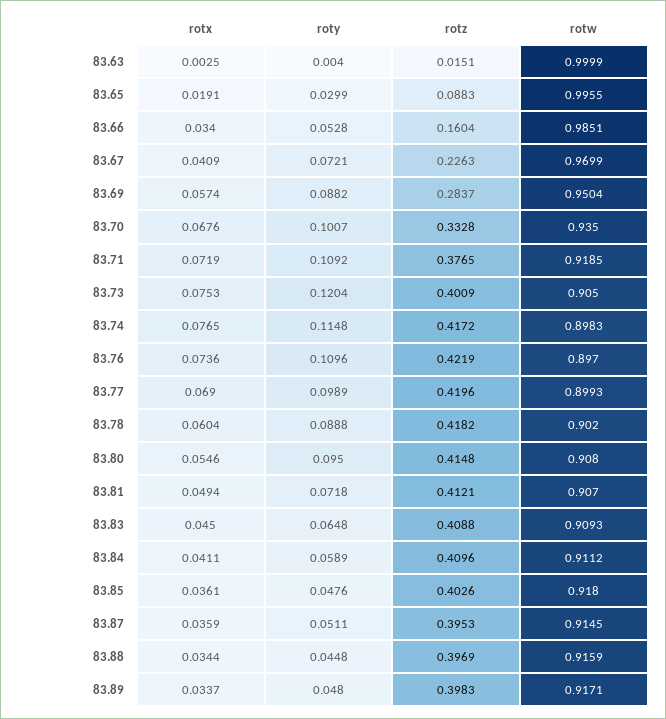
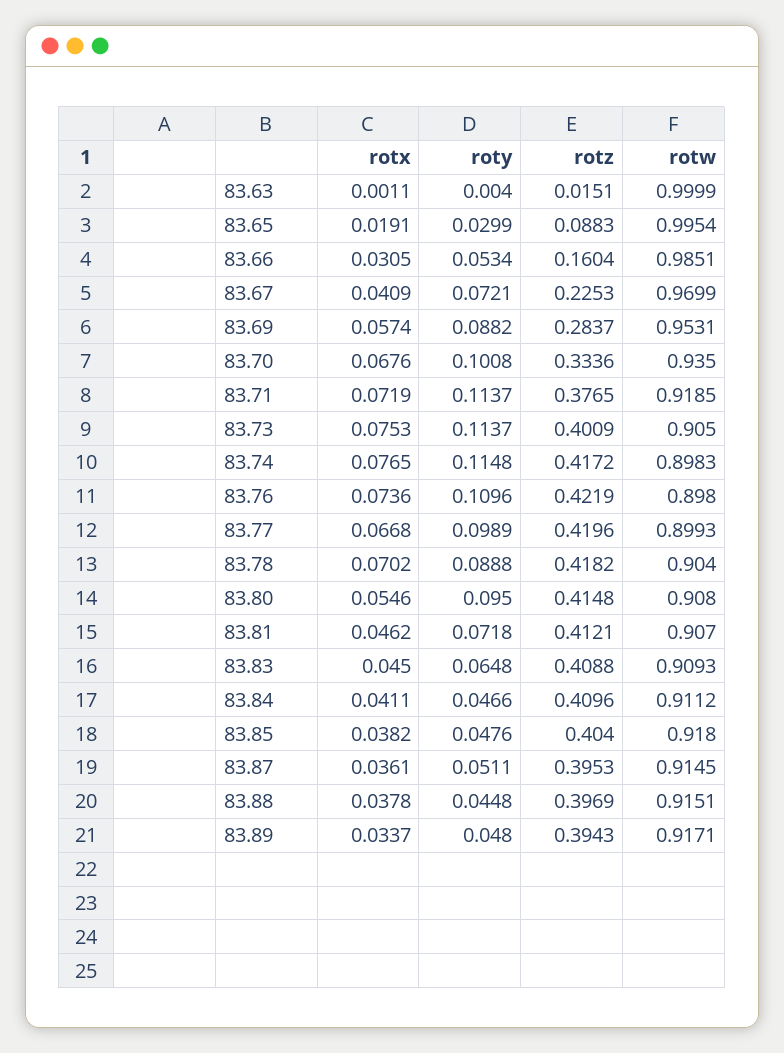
  {
    "rotx": {
-     "83.63": 0.0025,
+     "83.63": 0.0011,
      "83.65": 0.0191,
-     "83.66": 0.034,
+     "83.66": 0.0305,
      "83.67": 0.0409,
      "83.69": 0.0574,
      "83.70": 0.0676,
      "83.71": 0.0719,
      "83.73": 0.0753,
      "83.74": 0.0765,
      "83.76": 0.0736,
-     "83.77": 0.069,
+     "83.77": 0.0668,
-     "83.78": 0.0604,
+     "83.78": 0.0702,
      "83.80": 0.0546,
-     "83.81": 0.0494,
+     "83.81": 0.0462,
      "83.83": 0.045,
      "83.84": 0.0411,
-     "83.85": 0.0361,
+     "83.85": 0.0382,
-     "83.87": 0.0359,
+     "83.87": 0.0361,
-     "83.88": 0.0344,
+     "83.88": 0.0378,
      "83.89": 0.0337
    },
    "roty": {
      "83.63": 0.004,
      "83.65": 0.0299,
-     "83.66": 0.0528,
+     "83.66": 0.0534,
      "83.67": 0.0721,
      "83.69": 0.0882,
-     "83.70": 0.1007,
+     "83.70": 0.1008,
-     "83.71": 0.1092,
+     "83.71": 0.1137,
-     "83.73": 0.1204,
+     "83.73": 0.1137,
      "83.74": 0.1148,
      "83.76": 0.1096,
      "83.77": 0.0989,
      "83.78": 0.0888,
      "83.80": 0.095,
      "83.81": 0.0718,
      "83.83": 0.0648,
-     "83.84": 0.0589,
+     "83.84": 0.0466,
      "83.85": 0.0476,
      "83.87": 0.0511,
      "83.88": 0.0448,
      "83.89": 0.048
    },
    "rotz": {
      "83.63": 0.0151,
      "83.65": 0.0883,
      "83.66": 0.1604,
-     "83.67": 0.2263,
+     "83.67": 0.2253,
      "83.69": 0.2837,
-     "83.70": 0.3328,
+     "83.70": 0.3336,
      "83.71": 0.3765,
      "83.73": 0.4009,
      "83.74": 0.4172,
      "83.76": 0.4219,
      "83.77": 0.4196,
      "83.78": 0.4182,
      "83.80": 0.4148,
      "83.81": 0.4121,
      "83.83": 0.4088,
      "83.84": 0.4096,
-     "83.85": 0.4026,
+     "83.85": 0.404,
      "83.87": 0.3953,
      "83.88": 0.3969,
-     "83.89": 0.3983
+     "83.89": 0.3943
    },
    "rotw": {
      "83.63": 0.9999,
-     "83.65": 0.9955,
+     "83.65": 0.9954,
      "83.66": 0.9851,
      "83.67": 0.9699,
-     "83.69": 0.9504,
+     "83.69": 0.9531,
      "83.70": 0.935,
      "83.71": 0.9185,
      "83.73": 0.905,
      "83.74": 0.8983,
-     "83.76": 0.897,
+     "83.76": 0.898,
      "83.77": 0.8993,
-     "83.78": 0.902,
+     "83.78": 0.904,
      "83.80": 0.908,
      "83.81": 0.907,
      "83.83": 0.9093,
      "83.84": 0.9112,
      "83.85": 0.918,
      "83.87": 0.9145,
-     "83.88": 0.9159,
+     "83.88": 0.9151,
      "83.89": 0.9171
    }
  }

